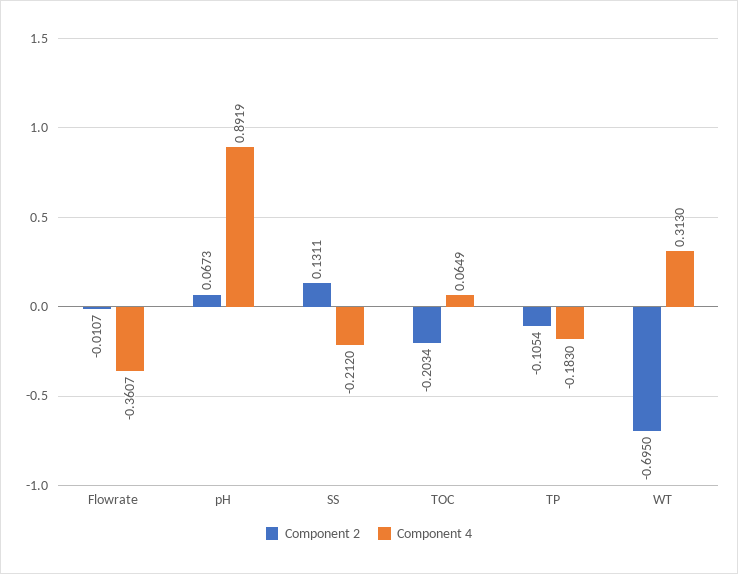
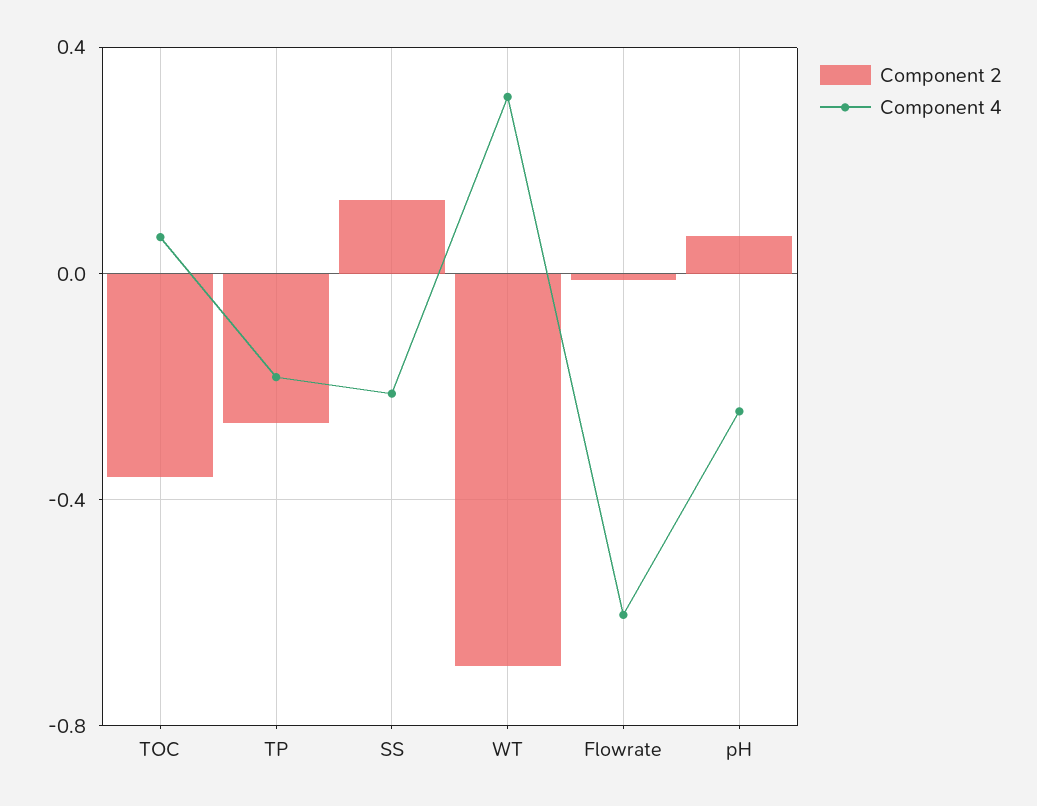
  {
    "Component 2": {
      "Flowrate": -0.0107,
      "pH": 0.0673,
      "SS": 0.1311,
-     "TOC": -0.2034,
+     "TOC": -0.35,
-     "TP": -0.1054,
+     "TP": -0.25,
      "WT": -0.695
    },
    "Component 4": {
-     "Flowrate": -0.3607,
+     "Flowrate": -0.6,
-     "pH": 0.8919,
+     "pH": -0.25,
      "SS": -0.212,
      "TOC": 0.0649,
      "TP": -0.183,
      "WT": 0.313
    }
  }

